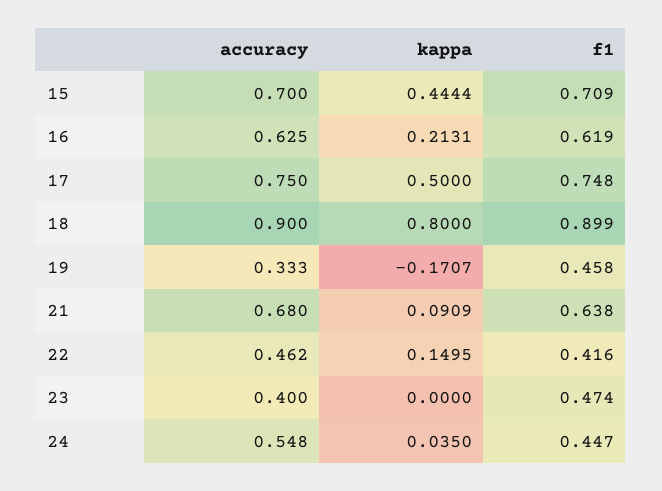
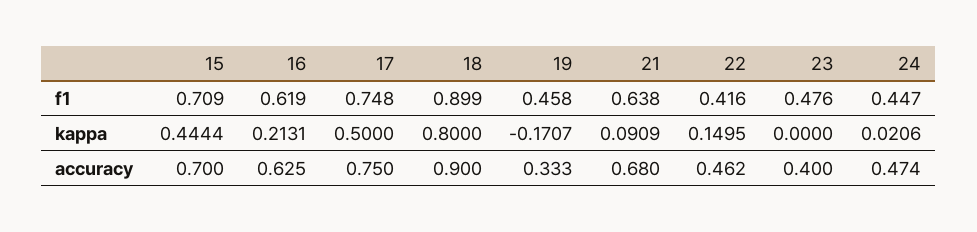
  {
    "accuracy": {
      "15": 0.7,
      "16": 0.625,
      "17": 0.75,
      "18": 0.9,
      "19": 0.333,
      "21": 0.68,
      "22": 0.462,
      "23": 0.4,
-     "24": 0.548
+     "24": 0.474
    },
    "kappa": {
      "15": 0.4444,
      "16": 0.2131,
      "17": 0.5,
      "18": 0.8,
      "19": -0.1707,
      "21": 0.0909,
      "22": 0.1495,
      "23": 0,
-     "24": 0.035
+     "24": 0.0206
    },
    "f1": {
      "15": 0.709,
      "16": 0.619,
      "17": 0.748,
      "18": 0.899,
      "19": 0.458,
      "21": 0.638,
      "22": 0.416,
-     "23": 0.474,
+     "23": 0.476,
      "24": 0.447
    }
  }

